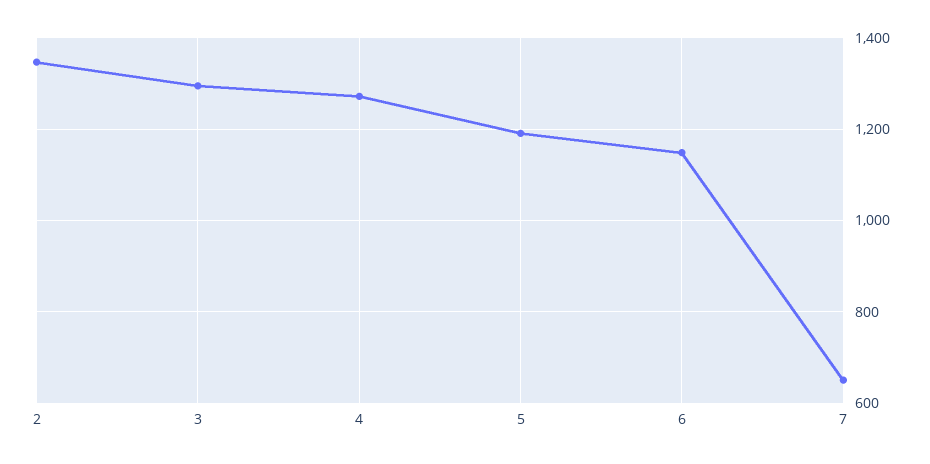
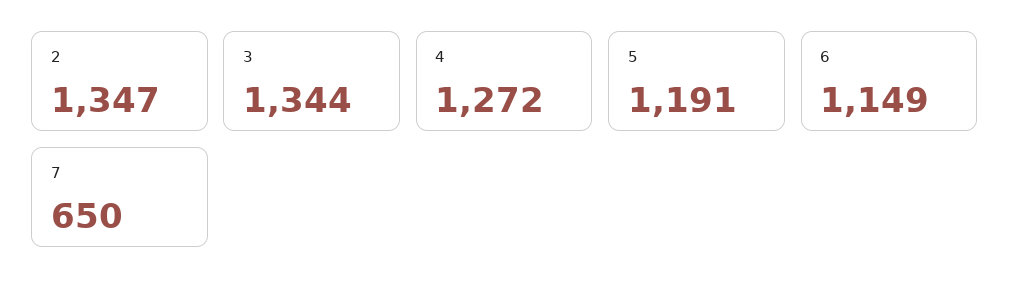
  {
    "2": 1347,
-   "3": 1300,
+   "3": 1344,
    "4": 1272,
    "5": 1191,
    "6": 1149,
    "7": 650
  }

